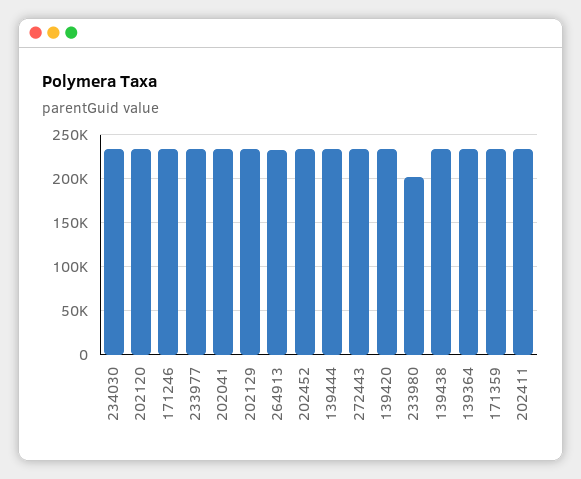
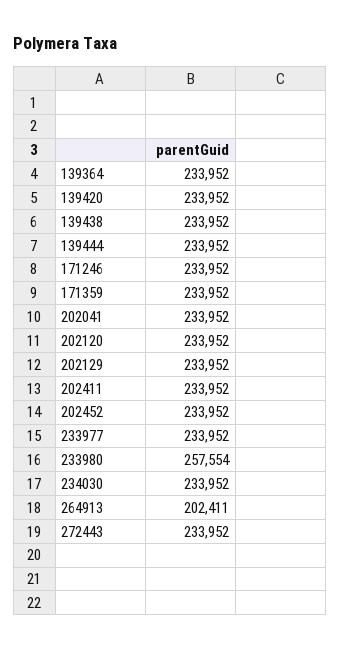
  {
    "234030": 233952,
    "202120": 233952,
    "171246": 233952,
    "233977": 233952,
    "202041": 233952,
    "202129": 233952,
-   "264913": 230000,
+   "264913": 202411,
    "202452": 233952,
    "139444": 233952,
    "272443": 233952,
    "139420": 233952,
-   "233980": 200000,
+   "233980": 257554,
    "139438": 233952,
    "139364": 233952,
    "171359": 233952,
    "202411": 233952
  }

